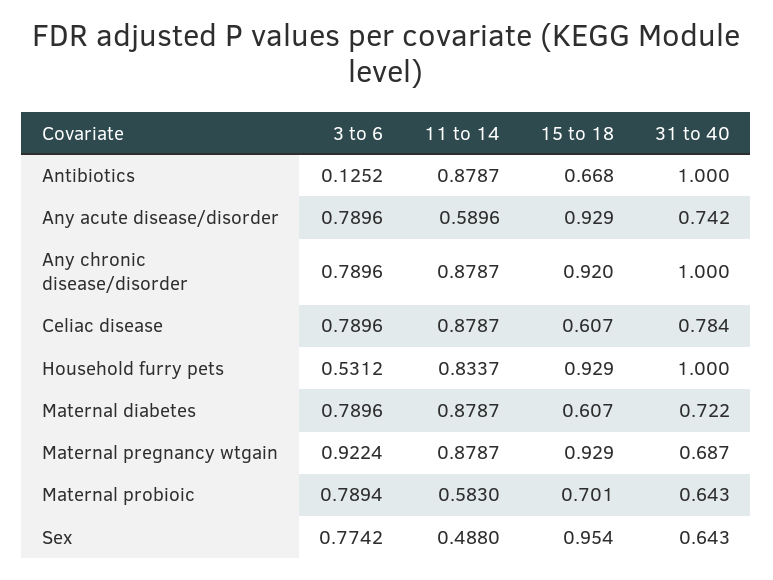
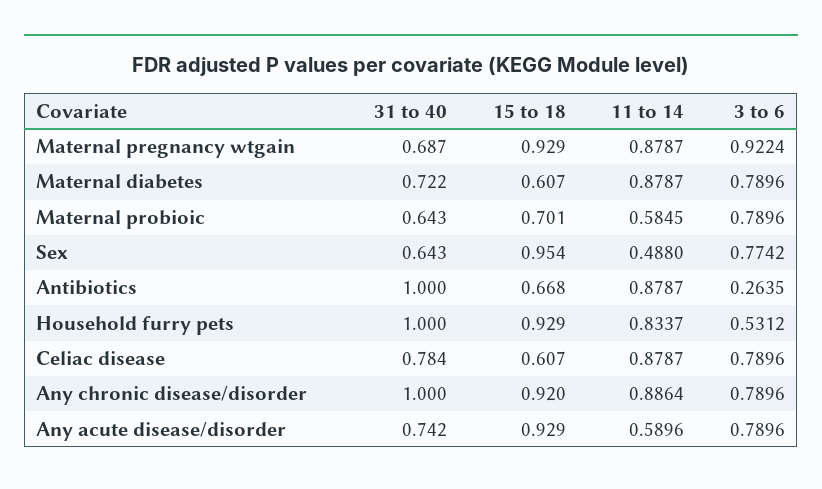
  {
    "3 to 6": {
-     "Antibiotics": 0.1252,
+     "Antibiotics": 0.2635,
      "Any acute disease/disorder": 0.7896,
      "Any chronic disease/disorder": 0.7896,
      "Celiac disease": 0.7896,
      "Household furry pets": 0.5312,
      "Maternal diabetes": 0.7896,
      "Maternal pregnancy wtgain": 0.9224,
-     "Maternal probioic": 0.7894,
+     "Maternal probioic": 0.7896,
      "Sex": 0.7742
    },
    "11 to 14": {
      "Antibiotics": 0.8787,
      "Any acute disease/disorder": 0.5896,
-     "Any chronic disease/disorder": 0.8787,
+     "Any chronic disease/disorder": 0.8864,
      "Celiac disease": 0.8787,
      "Household furry pets": 0.8337,
      "Maternal diabetes": 0.8787,
      "Maternal pregnancy wtgain": 0.8787,
-     "Maternal probioic": 0.583,
+     "Maternal probioic": 0.5845,
      "Sex": 0.488
    },
    "15 to 18": {
      "Antibiotics": 0.668,
      "Any acute disease/disorder": 0.929,
      "Any chronic disease/disorder": 0.92,
      "Celiac disease": 0.607,
      "Household furry pets": 0.929,
      "Maternal diabetes": 0.607,
      "Maternal pregnancy wtgain": 0.929,
      "Maternal probioic": 0.701,
      "Sex": 0.954
    },
    "31 to 40": {
      "Antibiotics": 1,
      "Any acute disease/disorder": 0.742,
      "Any chronic disease/disorder": 1,
      "Celiac disease": 0.784,
      "Household furry pets": 1,
      "Maternal diabetes": 0.722,
      "Maternal pregnancy wtgain": 0.687,
      "Maternal probioic": 0.643,
      "Sex": 0.643
    }
  }

